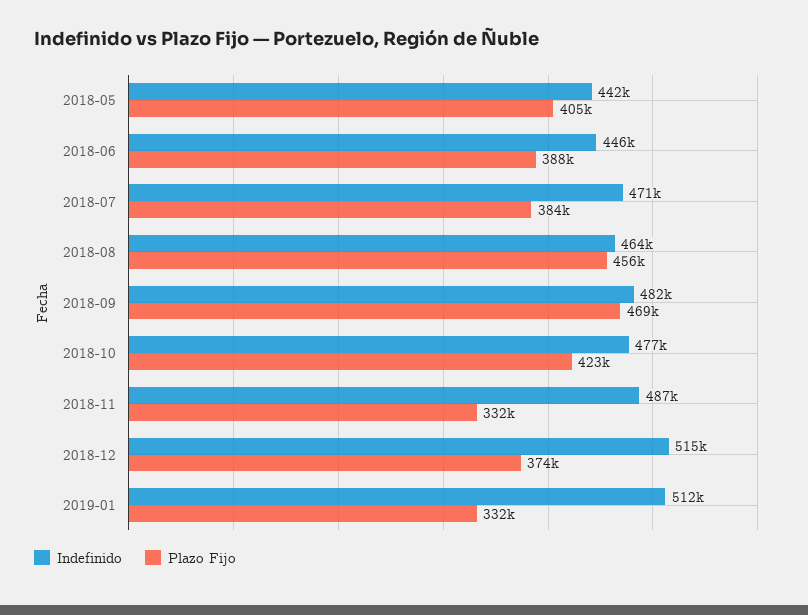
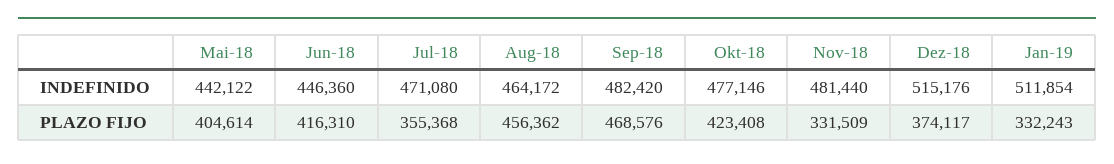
  {
    "Indefinido": {
      "2018-05": 442122,
      "2018-06": 446360,
      "2018-07": 471080,
      "2018-08": 464172,
      "2018-09": 482420,
      "2018-10": 477146,
-     "2018-11": 487000,
+     "2018-11": 481440,
      "2018-12": 515176,
      "2019-01": 511854
    },
    "Plazo Fijo": {
      "2018-05": 404614,
-     "2018-06": 388000,
+     "2018-06": 416310,
-     "2018-07": 384000,
+     "2018-07": 355368,
      "2018-08": 456362,
      "2018-09": 468576,
      "2018-10": 423408,
      "2018-11": 331509,
      "2018-12": 374117,
      "2019-01": 332243
    }
  }

